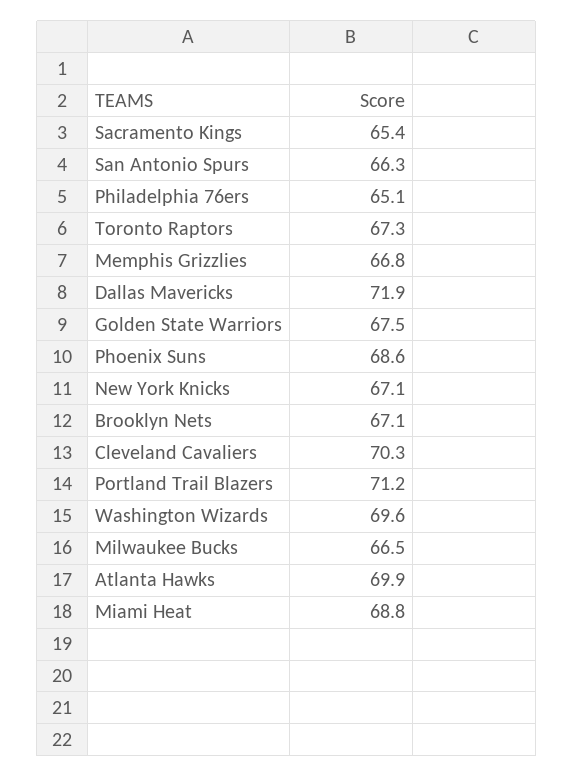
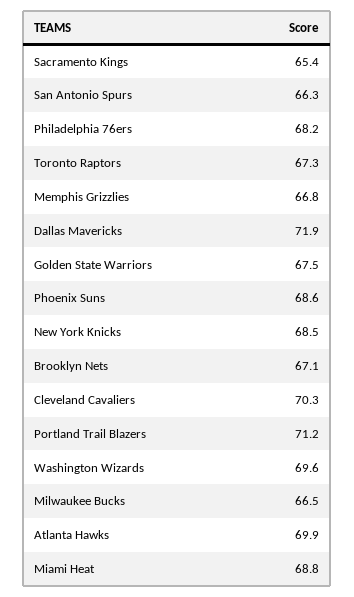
  {
    "Sacramento Kings": 65.4,
    "San Antonio Spurs": 66.3,
-   "Philadelphia 76ers": 65.1,
+   "Philadelphia 76ers": 68.2,
    "Toronto Raptors": 67.3,
    "Memphis Grizzlies": 66.8,
    "Dallas Mavericks": 71.9,
    "Golden State Warriors": 67.5,
    "Phoenix Suns": 68.6,
-   "New York Knicks": 67.1,
+   "New York Knicks": 68.5,
    "Brooklyn Nets": 67.1,
    "Cleveland Cavaliers": 70.3,
    "Portland Trail Blazers": 71.2,
    "Washington Wizards": 69.6,
    "Milwaukee Bucks": 66.5,
    "Atlanta Hawks": 69.9,
    "Miami Heat": 68.8
  }

